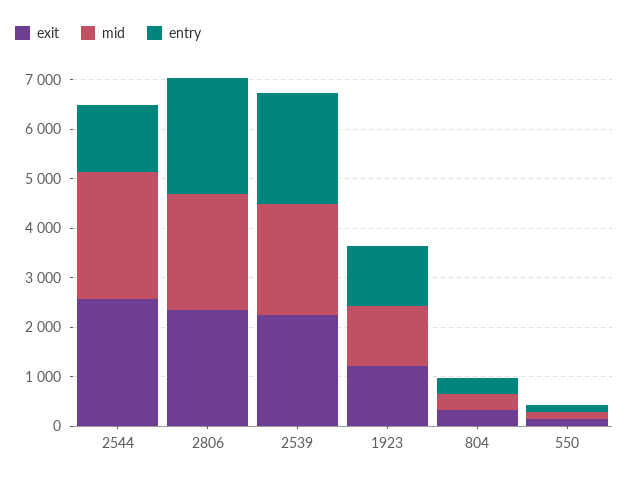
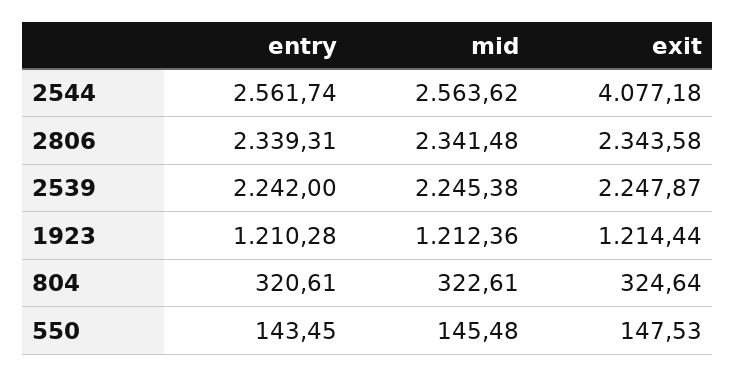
  {
    "exit": {
-     "2544": 2600,
+     "2544": 4077.18,
      "2806": 2343.58,
      "2539": 2247.87,
      "1923": 1214.44,
      "804": 324.64,
      "550": 147.53
    },
    "mid": {
      "2544": 2563.62,
      "2806": 2341.48,
      "2539": 2245.38,
      "1923": 1212.36,
      "804": 322.61,
      "550": 145.48
    },
    "entry": {
-     "2544": 1400,
+     "2544": 2561.74,
      "2806": 2339.31,
      "2539": 2242,
      "1923": 1210.28,
      "804": 320.61,
      "550": 143.45
    }
  }

